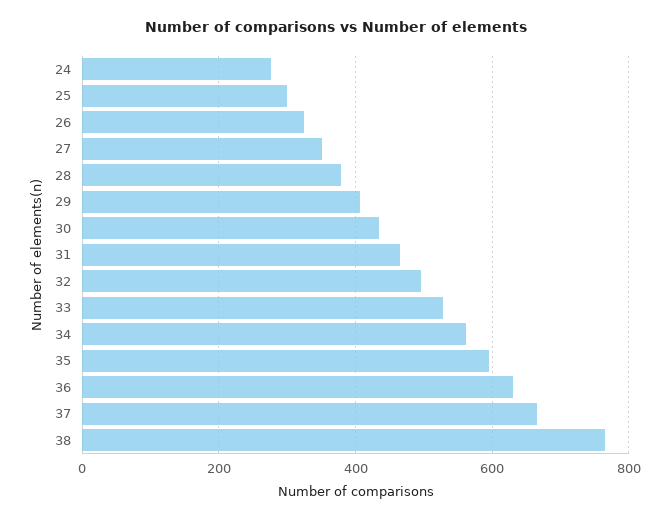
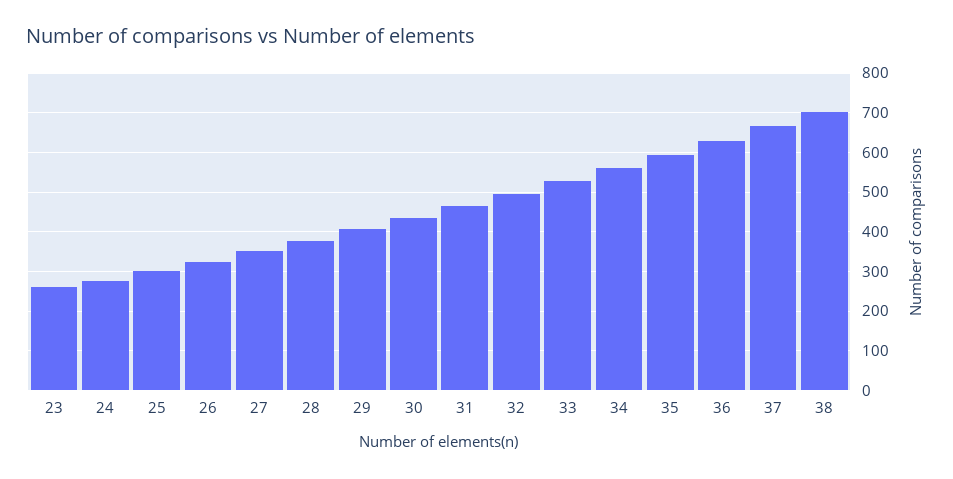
  {
    "24": 280,
    "25": 300,
    "26": 320,
    "27": 360,
    "28": 380,
    "29": 400,
    "30": 440,
    "31": 460,
    "32": 500,
    "33": 520,
    "34": 560,
    "35": 600,
    "36": 640,
    "37": 660,
-   "38": 760
+   "38": 700,
+   "23": 260
  }

